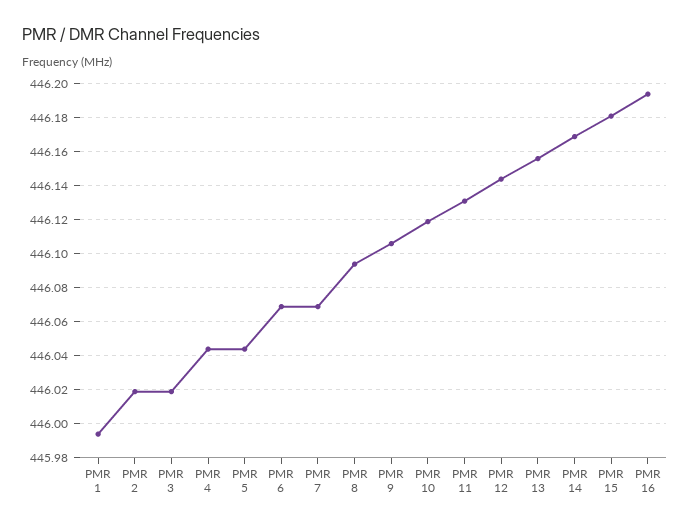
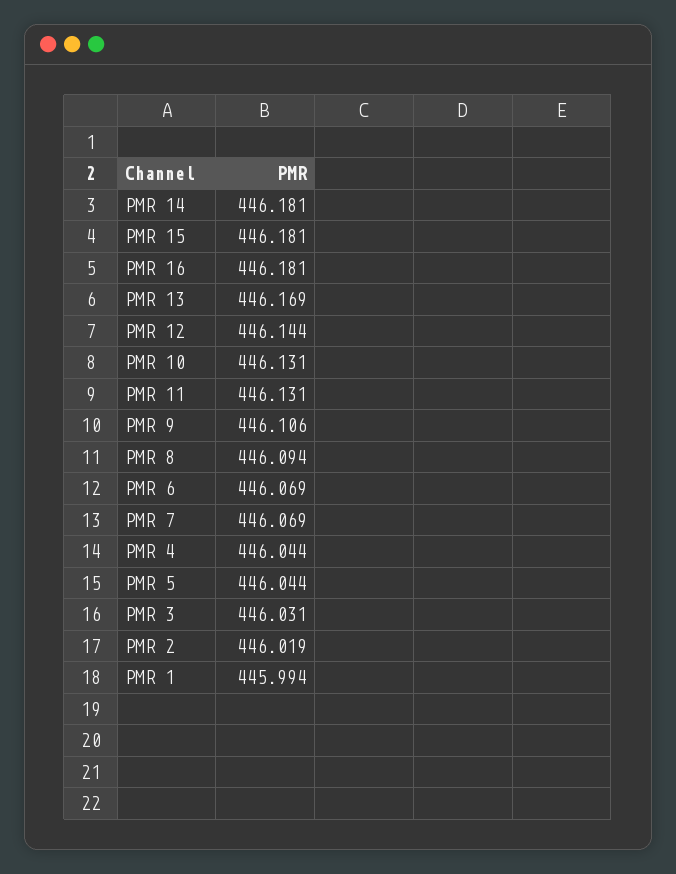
  {
    "PMR 1": 445.994,
    "PMR 2": 446.019,
-   "PMR 3": 446.02,
+   "PMR 3": 446.031,
    "PMR 4": 446.044,
    "PMR 5": 446.044,
    "PMR 6": 446.069,
    "PMR 7": 446.069,
    "PMR 8": 446.094,
    "PMR 9": 446.106,
-   "PMR 10": 446.12,
+   "PMR 10": 446.131,
    "PMR 11": 446.131,
    "PMR 12": 446.144,
-   "PMR 13": 446.155,
+   "PMR 13": 446.169,
-   "PMR 14": 446.17,
+   "PMR 14": 446.181,
    "PMR 15": 446.181,
-   "PMR 16": 446.195
+   "PMR 16": 446.181
  }

